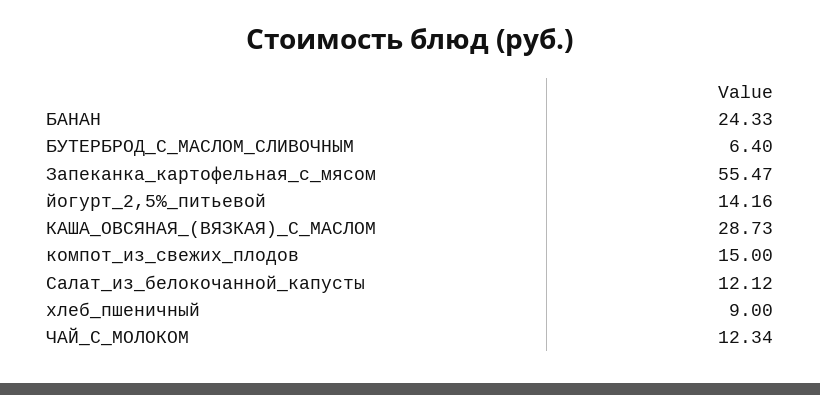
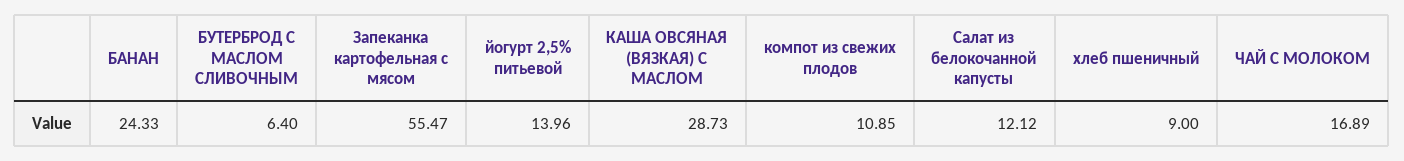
  {
    "БАНАН": 24.33,
    "БУТЕРБРОД_С_МАСЛОМ_СЛИВОЧНЫМ": 6.4,
    "Запеканка_картофельная_с_мясом": 55.47,
-   "йогурт_2,5%_питьевой": 14.16,
+   "йогурт_2,5%_питьевой": 13.96,
    "КАША_ОВСЯНАЯ_(ВЯЗКАЯ)_С_МАСЛОМ": 28.73,
-   "компот_из_свежих_плодов": 15,
+   "компот_из_свежих_плодов": 10.85,
    "Салат_из_белокочанной_капусты": 12.12,
    "хлеб_пшеничный": 9,
-   "ЧАЙ_С_МОЛОКОМ": 12.34
+   "ЧАЙ_С_МОЛОКОМ": 16.89
  }

